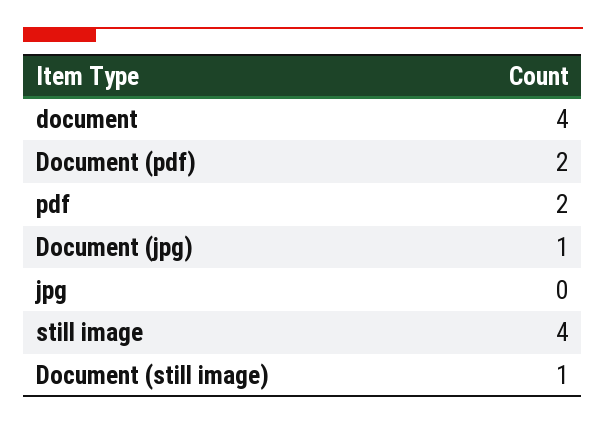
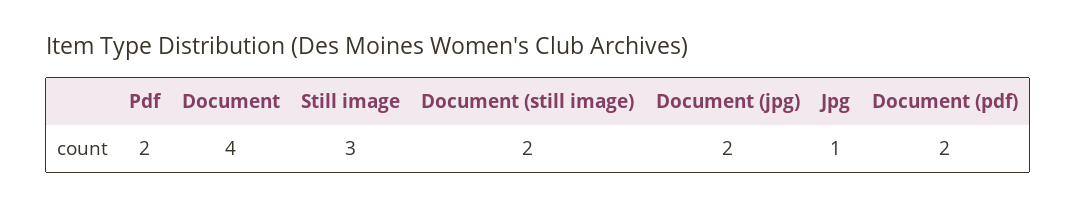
  {
    "document": 4,
    "Document (pdf)": 2,
    "pdf": 2,
-   "Document (jpg)": 1,
+   "Document (jpg)": 2,
-   "jpg": 0,
+   "jpg": 1,
-   "still image": 4,
+   "still image": 3,
-   "Document (still image)": 1
+   "Document (still image)": 2
  }

